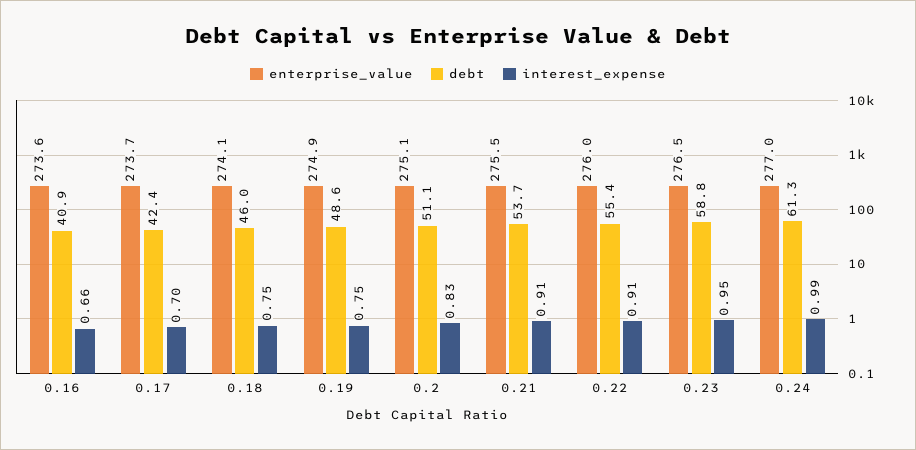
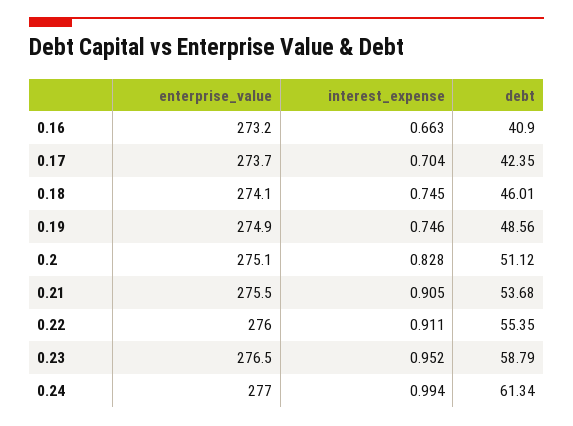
  {
    "enterprise_value": {
-     "0.16": 273.6,
+     "0.16": 273.2,
      "0.17": 273.7,
      "0.18": 274.1,
      "0.19": 274.9,
      "0.2": 275.1,
      "0.21": 275.5,
      "0.22": 276,
      "0.23": 276.5,
      "0.24": 277
    },
    "debt": {
      "0.16": 40.9,
      "0.17": 42.35,
      "0.18": 46.01,
      "0.19": 48.56,
      "0.2": 51.12,
      "0.21": 53.68,
      "0.22": 55.35,
      "0.23": 58.79,
      "0.24": 61.34
    },
    "interest_expense": {
      "0.16": 0.663,
      "0.17": 0.704,
      "0.18": 0.745,
      "0.19": 0.746,
      "0.2": 0.828,
      "0.21": 0.905,
      "0.22": 0.911,
      "0.23": 0.952,
      "0.24": 0.994
    }
  }

